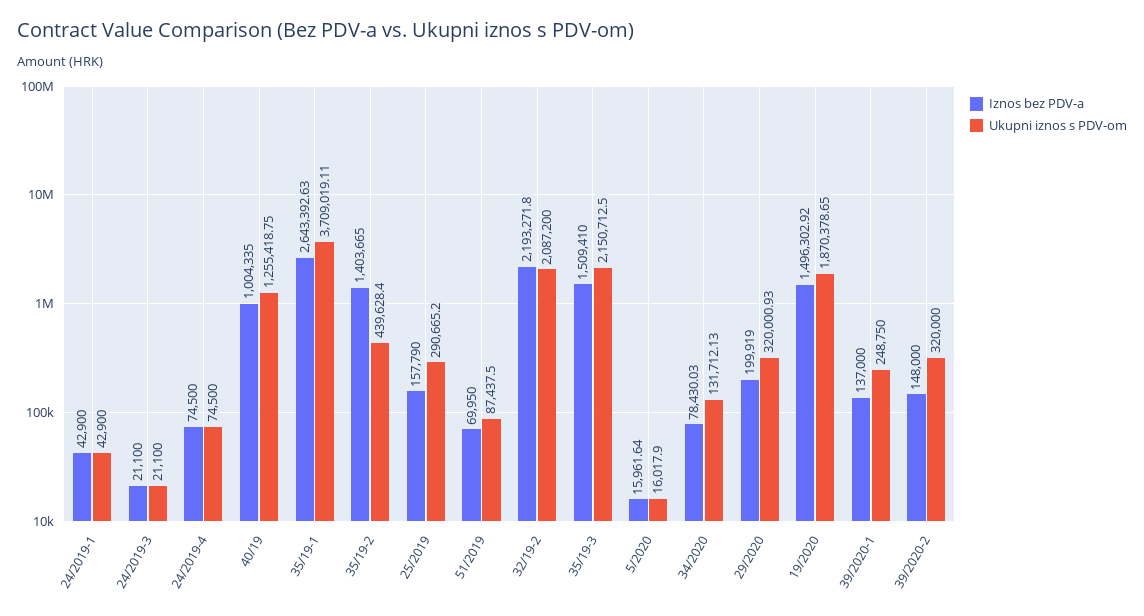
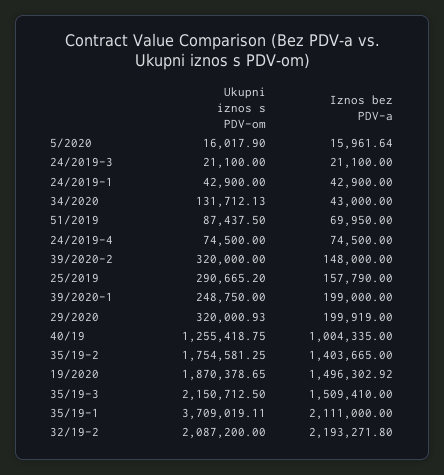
  {
    "Iznos bez PDV-a": {
      "24/2019-1": 42900,
      "24/2019-3": 21100,
      "24/2019-4": 74500,
      "40/19": 1004335,
-     "35/19-1": 2643392.63,
+     "35/19-1": 2111000,
      "35/19-2": 1403665,
      "25/2019": 157790,
      "51/2019": 69950,
      "32/19-2": 2193271.8,
      "35/19-3": 1509410,
      "5/2020": 15961.64,
-     "34/2020": 78430.03,
+     "34/2020": 43000,
      "29/2020": 199919,
      "19/2020": 1496302.92,
-     "39/2020-1": 137000,
+     "39/2020-1": 199000,
      "39/2020-2": 148000
    },
    "Ukupni iznos s PDV-om": {
      "24/2019-1": 42900,
      "24/2019-3": 21100,
      "24/2019-4": 74500,
      "40/19": 1255418.75,
      "35/19-1": 3709019.11,
-     "35/19-2": 439628.4,
+     "35/19-2": 1754581.25,
      "25/2019": 290665.2,
      "51/2019": 87437.5,
      "32/19-2": 2087200,
      "35/19-3": 2150712.5,
      "5/2020": 16017.9,
      "34/2020": 131712.13,
      "29/2020": 320000.93,
      "19/2020": 1870378.65,
      "39/2020-1": 248750,
      "39/2020-2": 320000
    }
  }

